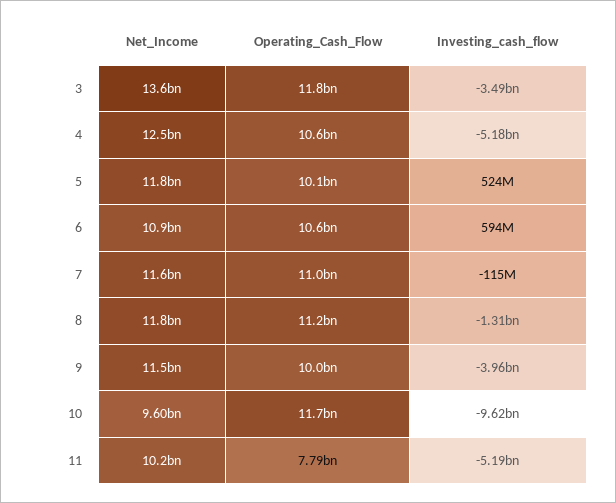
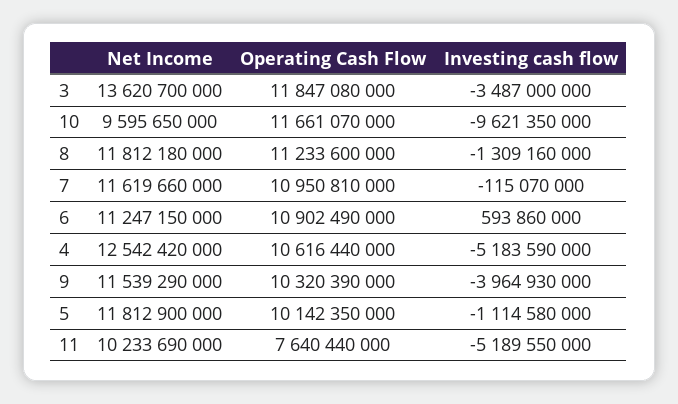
  {
    "Net_Income": {
      "3": 13620700000,
      "4": 12542420000,
      "5": 11812900000,
-     "6": 10900000000,
+     "6": 11247150000,
      "7": 11619660000,
      "8": 11812180000,
      "9": 11539290000,
      "10": 9595650000,
      "11": 10233690000
    },
    "Operating_Cash_Flow": {
      "3": 11847080000,
      "4": 10616440000,
      "5": 10142350000,
-     "6": 10600000000,
+     "6": 10902490000,
      "7": 10950810000,
      "8": 11233600000,
-     "9": 10000000000,
+     "9": 10320390000,
      "10": 11661070000,
-     "11": 7790000000
+     "11": 7640440000
    },
    "Investing_cash_flow": {
      "3": -3487000000,
      "4": -5183590000,
-     "5": 524000000,
+     "5": -1114580000,
      "6": 593860000,
      "7": -115070000,
      "8": -1309160000,
      "9": -3964930000,
      "10": -9621350000,
      "11": -5189550000
    }
  }

